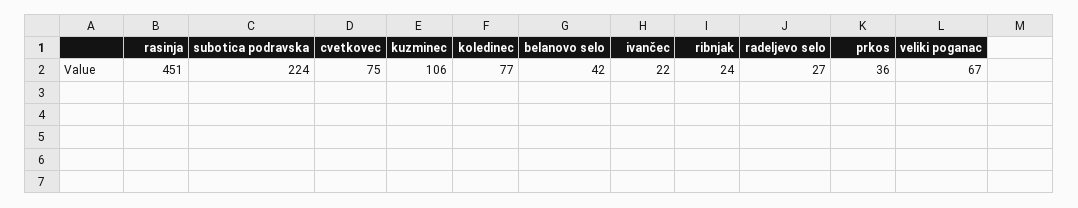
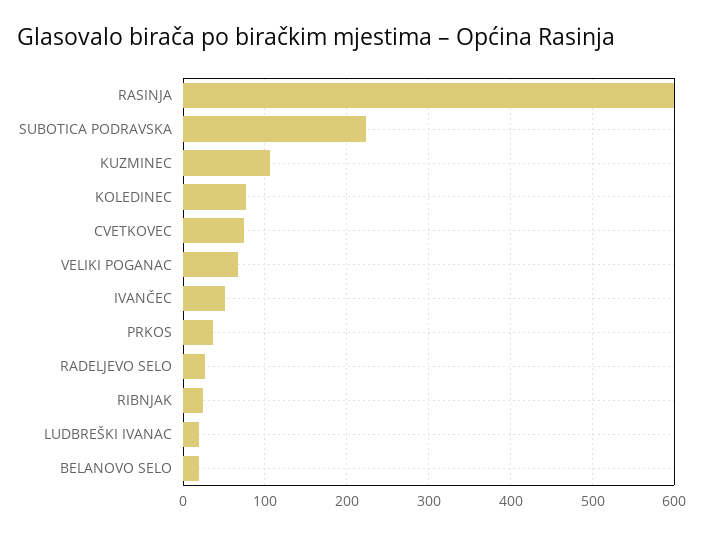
  {
-   "rasinja": 451,
+   "rasinja": 600,
    "subotica podravska": 224,
    "cvetkovec": 75,
    "kuzminec": 106,
    "koledinec": 77,
-   "belanovo selo": 42,
+   "belanovo selo": 20,
-   "ivančec": 22,
+   "ivančec": 50,
    "ribnjak": 24,
    "radeljevo selo": 27,
    "prkos": 36,
-   "veliki poganac": 67
+   "veliki poganac": 67,
+   "LUDBREŠKI IVANAC": 20
  }

